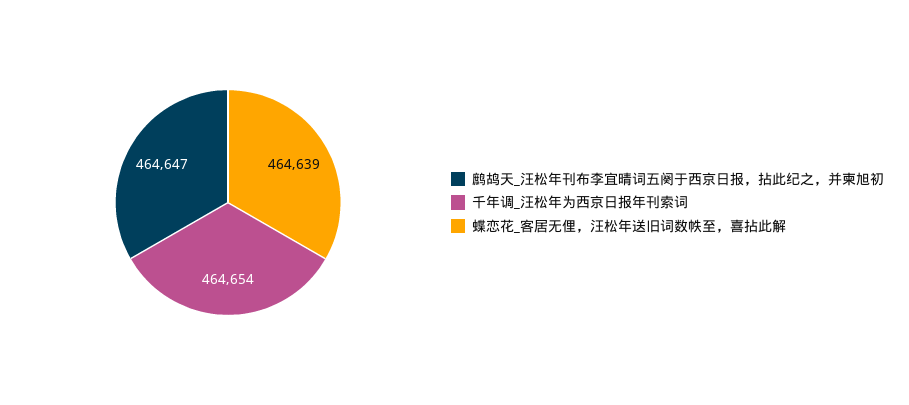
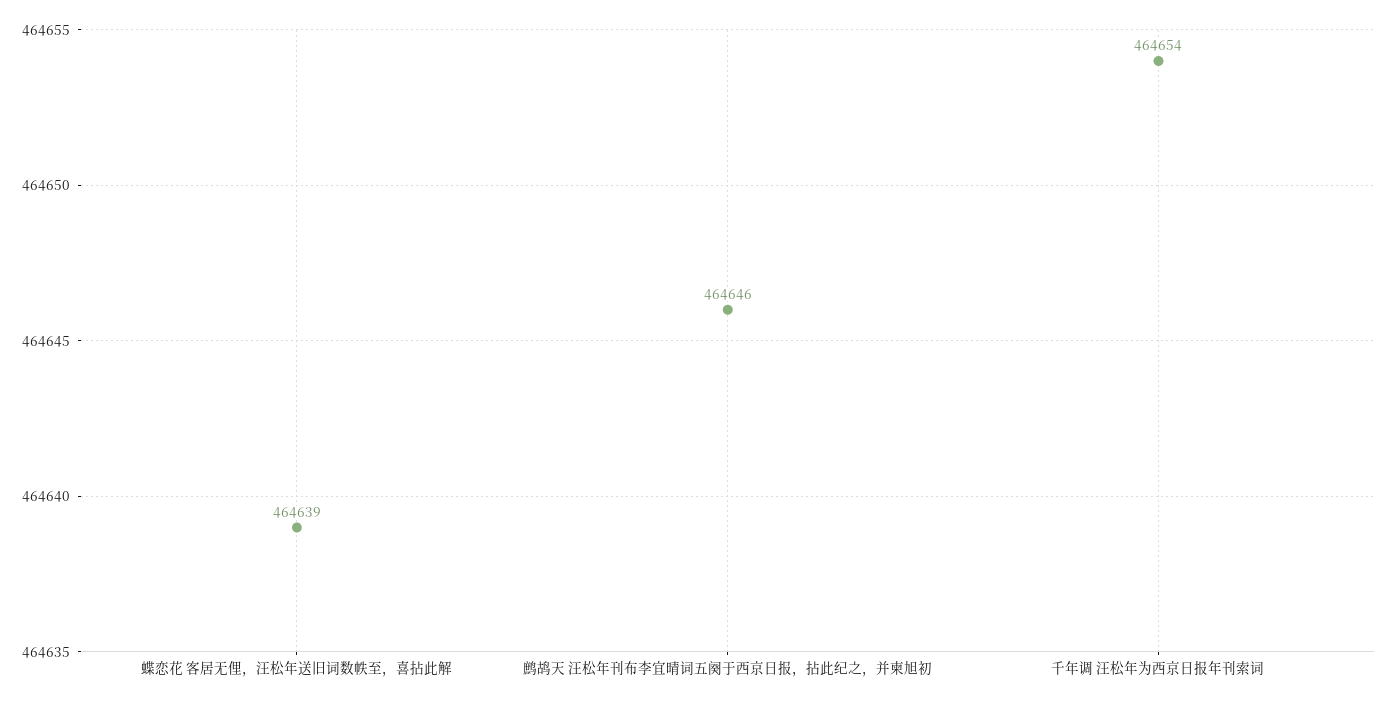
  {
-   "鹧鸪天_汪松年刊布李宜晴词五阕于西京日报，拈此纪之，并柬旭初": 464647,
+   "鹧鸪天_汪松年刊布李宜晴词五阕于西京日报，拈此纪之，并柬旭初": 464646,
    "千年调_汪松年为西京日报年刊索词": 464654,
    "蝶恋花_客居无俚，汪松年送旧词数帙至，喜拈此解": 464639
  }

